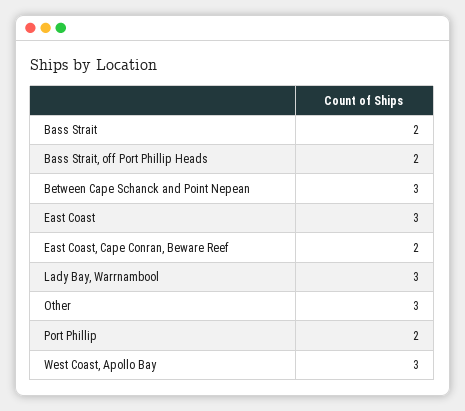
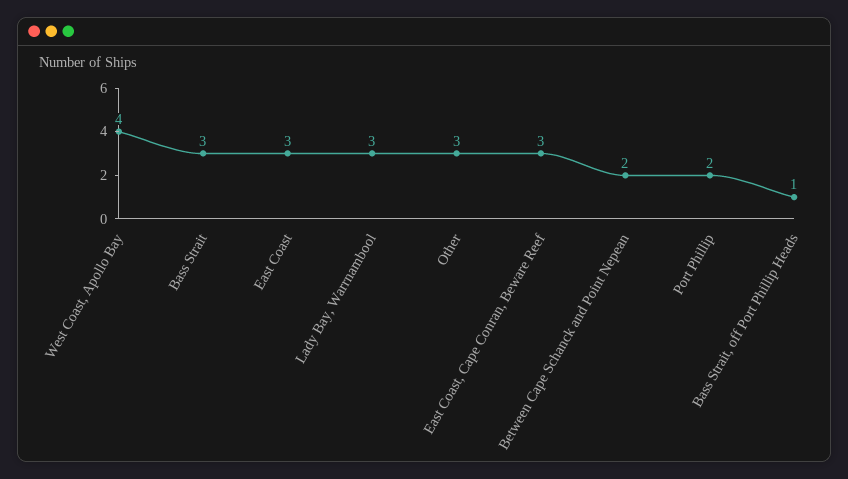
  {
-   "Bass Strait": 2,
+   "Bass Strait": 3,
-   "Bass Strait, off Port Phillip Heads": 2,
+   "Bass Strait, off Port Phillip Heads": 1,
-   "Between Cape Schanck and Point Nepean": 3,
+   "Between Cape Schanck and Point Nepean": 2,
    "East Coast": 3,
-   "East Coast, Cape Conran, Beware Reef": 2,
+   "East Coast, Cape Conran, Beware Reef": 3,
    "Lady Bay, Warrnambool": 3,
    "Other": 3,
    "Port Phillip": 2,
-   "West Coast, Apollo Bay": 3
+   "West Coast, Apollo Bay": 4
  }

